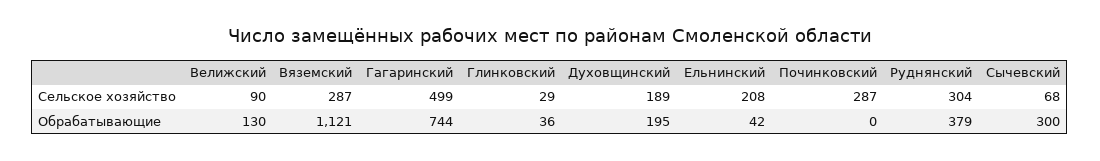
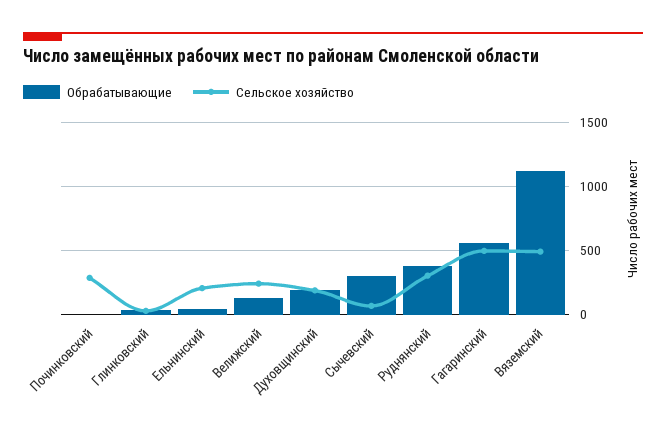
  {
    "Сельское хозяйство": {
-     "Велижский": 90,
+     "Велижский": 250,
-     "Вяземский": 287,
+     "Вяземский": 500,
      "Гагаринский": 499,
      "Глинковский": 29,
      "Духовщинский": 189,
      "Ельнинский": 208,
      "Починковский": 287,
      "Руднянский": 304,
      "Сычевский": 68
    },
    "Обрабатывающие": {
      "Велижский": 130,
      "Вяземский": 1121,
-     "Гагаринский": 744,
+     "Гагаринский": 550,
      "Глинковский": 36,
      "Духовщинский": 195,
      "Ельнинский": 42,
      "Починковский": 0,
      "Руднянский": 379,
      "Сычевский": 300
    }
  }

